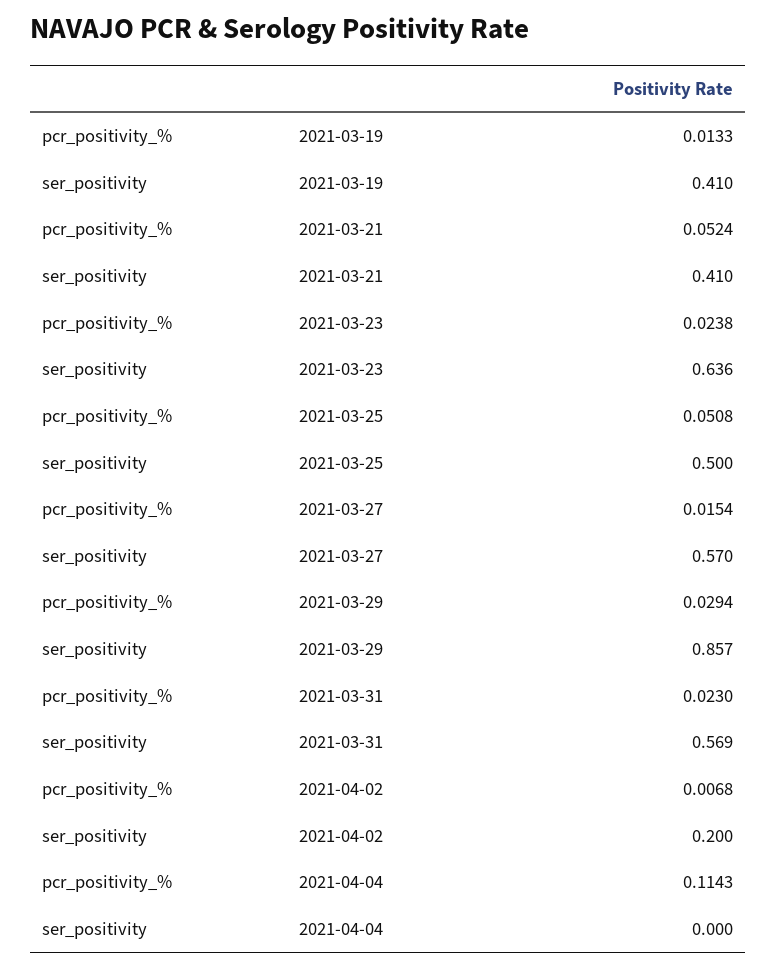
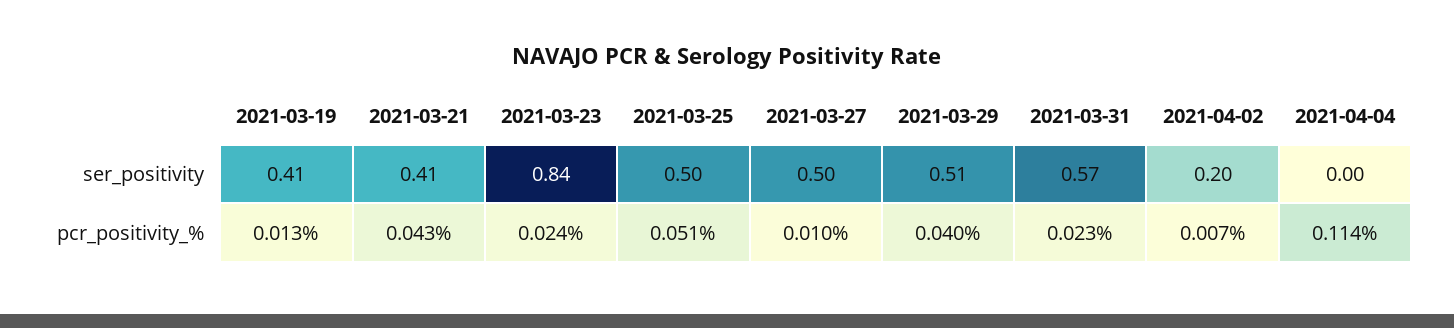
  {
    "pcr_positivity_%": {
      "2021-03-19": 0.0133,
-     "2021-03-21": 0.0524,
+     "2021-03-21": 0.043,
      "2021-03-23": 0.0238,
      "2021-03-25": 0.0508,
-     "2021-03-27": 0.0154,
+     "2021-03-27": 0.01,
-     "2021-03-29": 0.0294,
+     "2021-03-29": 0.04,
      "2021-03-31": 0.023,
      "2021-04-02": 0.0068,
      "2021-04-04": 0.1143
    },
    "ser_positivity": {
      "2021-03-19": 0.41,
      "2021-03-21": 0.41,
-     "2021-03-23": 0.636,
+     "2021-03-23": 0.84,
      "2021-03-25": 0.5,
-     "2021-03-27": 0.57,
+     "2021-03-27": 0.5,
-     "2021-03-29": 0.857,
+     "2021-03-29": 0.51,
      "2021-03-31": 0.569,
      "2021-04-02": 0.2,
      "2021-04-04": 0
    }
  }

